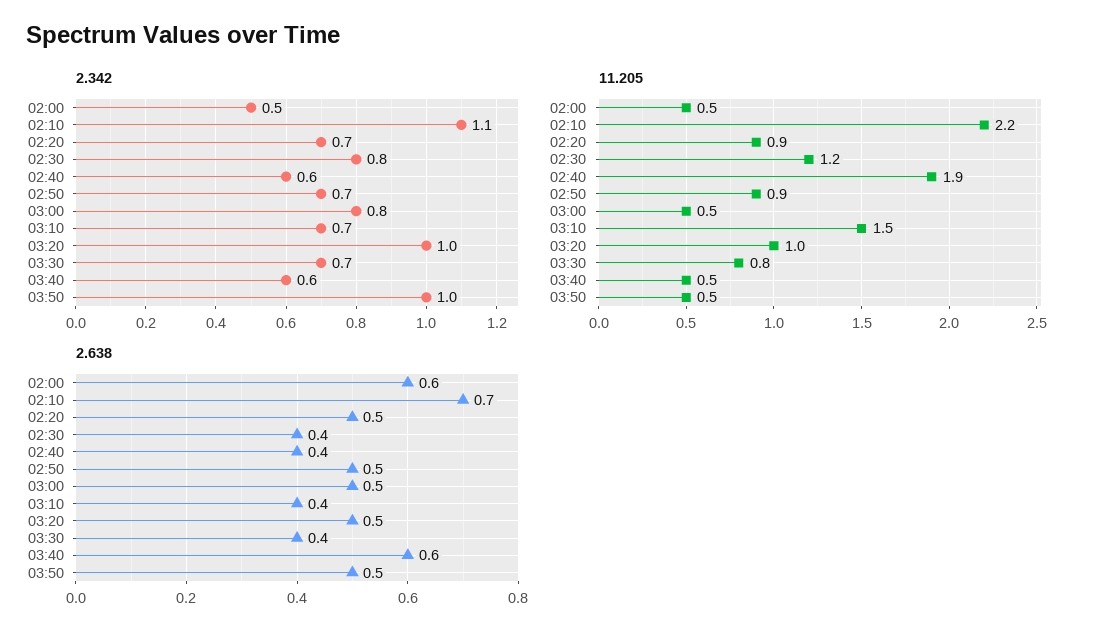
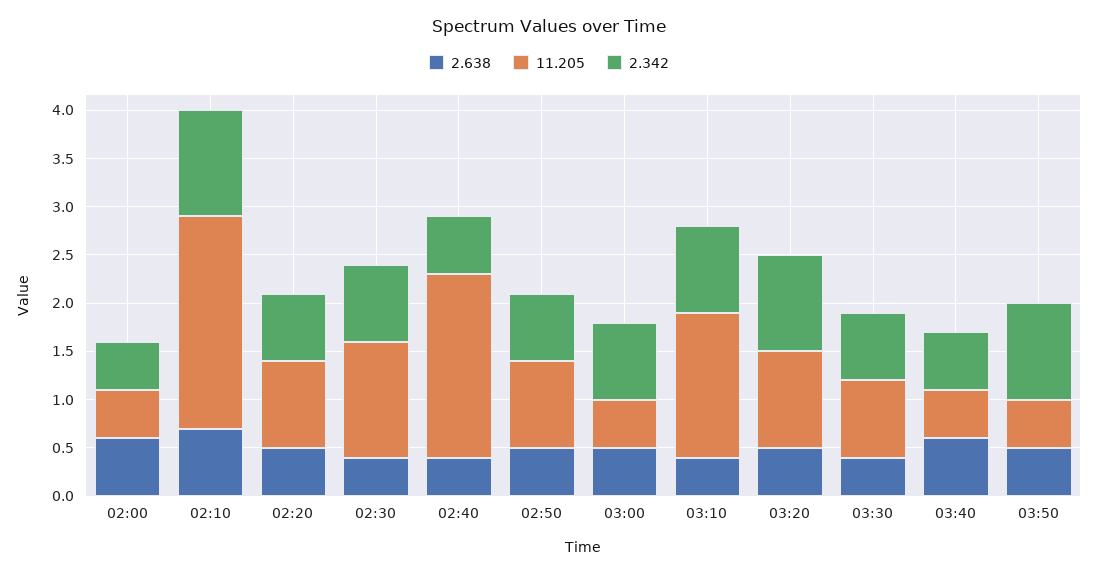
  {
    "2.342": {
      "02:00": 0.5,
      "02:10": 1.1,
      "02:20": 0.7,
      "02:30": 0.8,
      "02:40": 0.6,
      "02:50": 0.7,
      "03:00": 0.8,
-     "03:10": 0.7,
+     "03:10": 0.9,
      "03:20": 1,
      "03:30": 0.7,
      "03:40": 0.6,
      "03:50": 1
    },
    "11.205": {
      "02:00": 0.5,
      "02:10": 2.2,
      "02:20": 0.9,
      "02:30": 1.2,
      "02:40": 1.9,
      "02:50": 0.9,
      "03:00": 0.5,
      "03:10": 1.5,
      "03:20": 1,
      "03:30": 0.8,
      "03:40": 0.5,
      "03:50": 0.5
    },
    "2.638": {
      "02:00": 0.6,
      "02:10": 0.7,
      "02:20": 0.5,
      "02:30": 0.4,
      "02:40": 0.4,
      "02:50": 0.5,
      "03:00": 0.5,
      "03:10": 0.4,
      "03:20": 0.5,
      "03:30": 0.4,
      "03:40": 0.6,
      "03:50": 0.5
    }
  }

